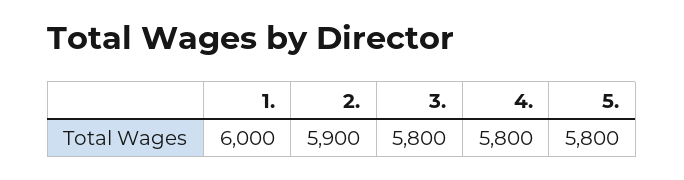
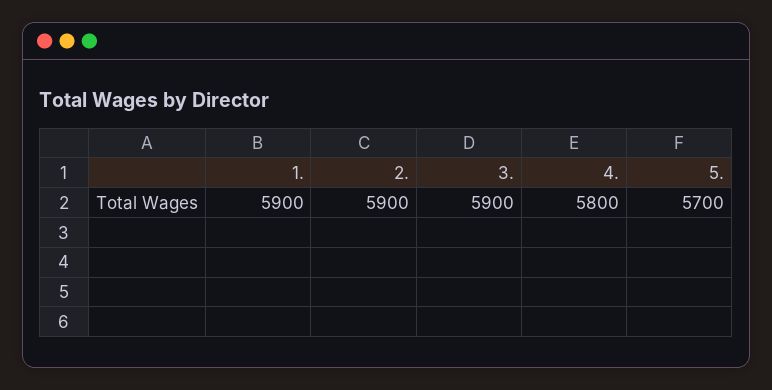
  {
-   "1.": 6000,
+   "1.": 5900,
    "2.": 5900,
-   "3.": 5800,
+   "3.": 5900,
    "4.": 5800,
-   "5.": 5800
+   "5.": 5700
  }

